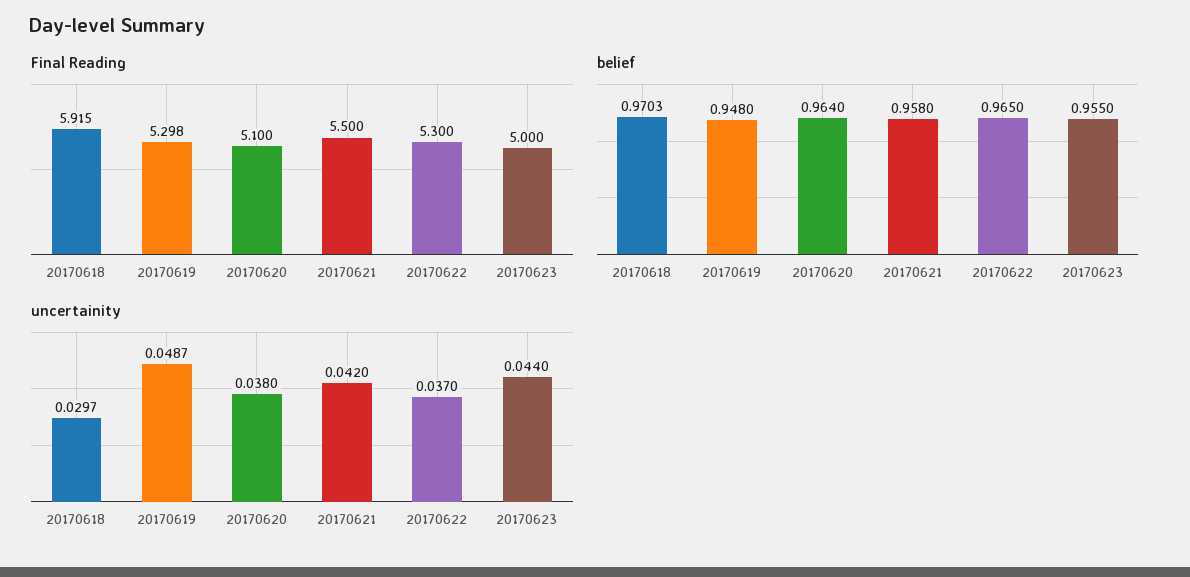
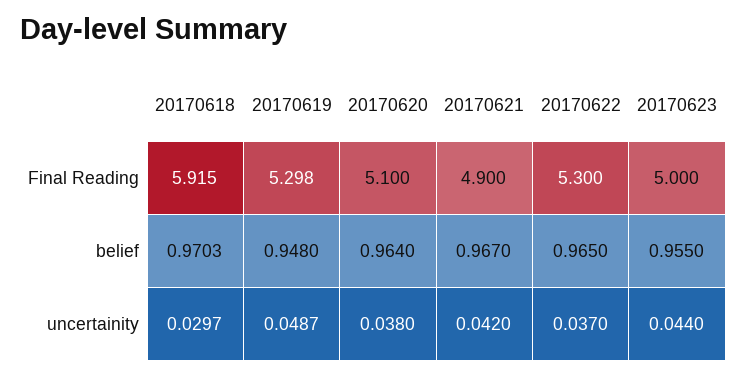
  {
    "Final Reading": {
      "20170618": 5.915,
      "20170619": 5.298,
      "20170620": 5.1,
-     "20170621": 5.5,
+     "20170621": 4.9,
      "20170622": 5.3,
      "20170623": 5
    },
    "belief": {
      "20170618": 0.9703,
      "20170619": 0.948,
      "20170620": 0.964,
-     "20170621": 0.958,
+     "20170621": 0.967,
      "20170622": 0.965,
      "20170623": 0.955
    },
    "uncertainity": {
      "20170618": 0.0297,
      "20170619": 0.0487,
      "20170620": 0.038,
      "20170621": 0.042,
      "20170622": 0.037,
      "20170623": 0.044
    }
  }

